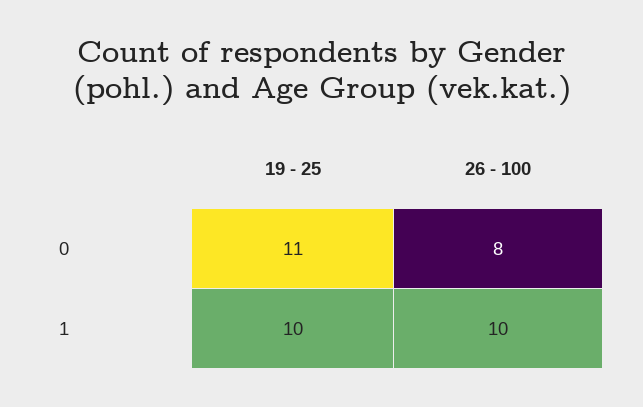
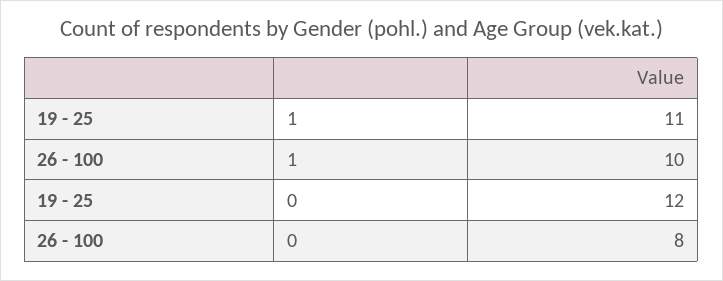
  {
    "19 - 25": {
-     "0": 11,
+     "0": 12,
-     "1": 10
+     "1": 11
    },
    "26 - 100": {
      "0": 8,
      "1": 10
    }
  }

